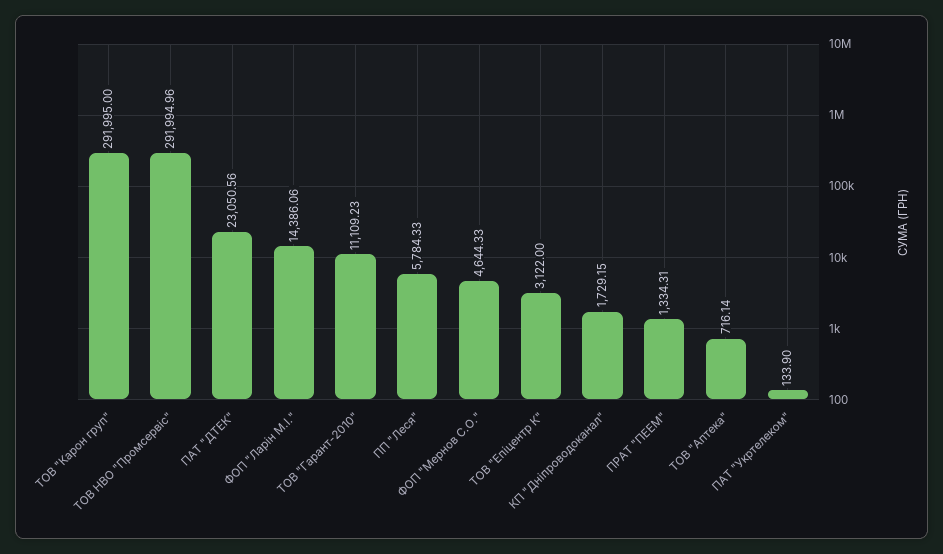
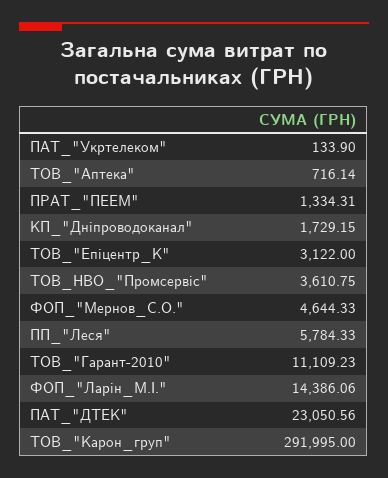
  {
    "ТОВ \"Карон груп\"": 291995,
-   "ТОВ НВО \"Промсервіс\"": 291994.96,
+   "ТОВ НВО \"Промсервіс\"": 3610.75,
    "ПАТ \"ДТЕК\"": 23050.56,
    "ФОП \"Ларін М.І.\"": 14386.06,
    "ТОВ \"Гарант-2010\"": 11109.23,
    "ПП \"Леся\"": 5784.33,
    "ФОП \"Мернов С.О.\"": 4644.33,
    "ТОВ \"Епіцентр К\"": 3122,
    "КП \"Дніпроводоканал\"": 1729.15,
    "ПРАТ \"ПЕЕМ\"": 1334.31,
    "ТОВ \"Аптека\"": 716.14,
    "ПАТ \"Укртелеком\"": 133.9
  }

